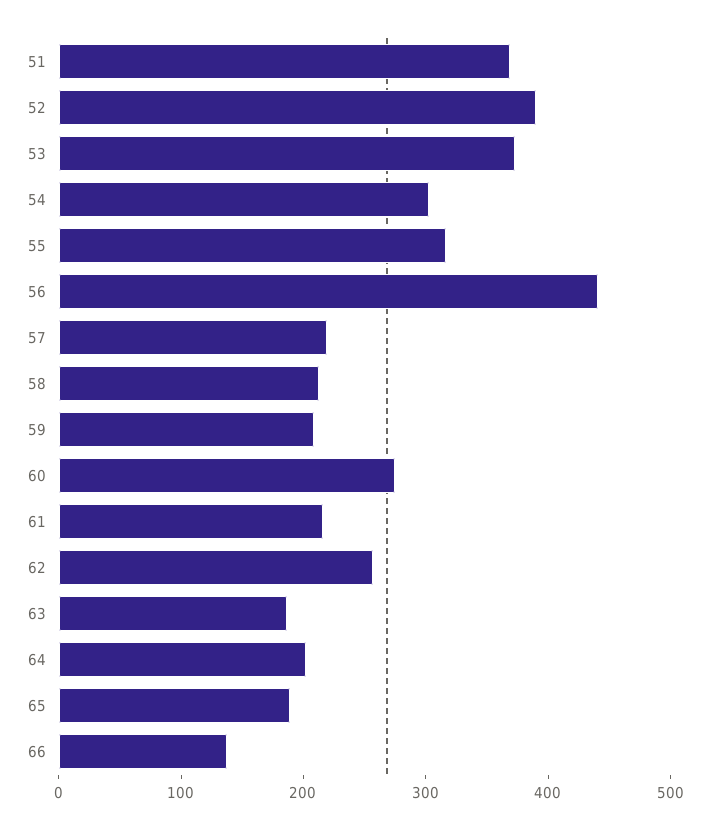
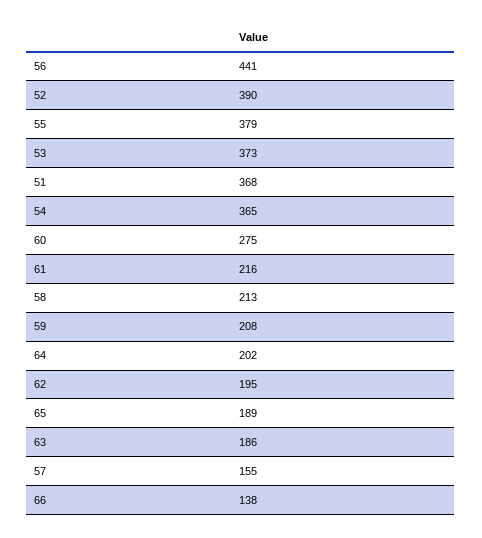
  {
    "51": 368,
    "52": 390,
    "53": 373,
-   "54": 300,
+   "54": 365,
-   "55": 320,
+   "55": 379,
    "56": 441,
-   "57": 220,
+   "57": 155,
    "58": 213,
    "59": 208,
    "60": 275,
    "61": 216,
-   "62": 260,
+   "62": 195,
    "63": 186,
    "64": 202,
    "65": 189,
    "66": 138
  }

